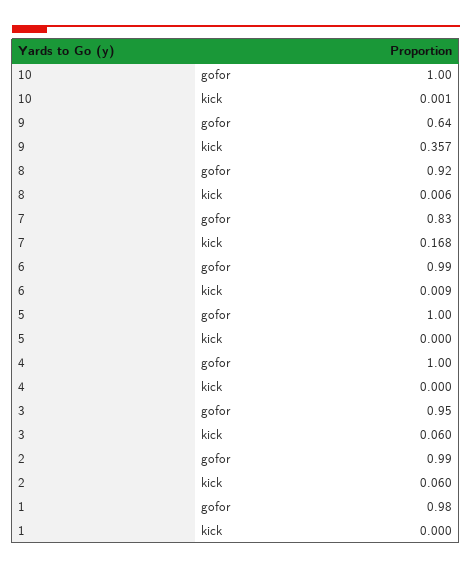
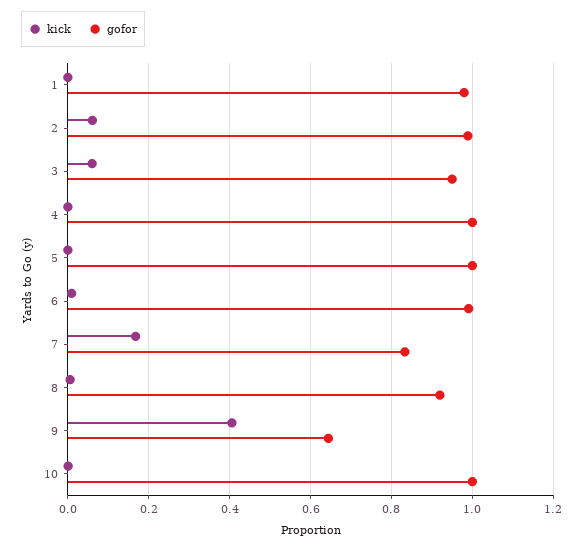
  {
    "gofor": {
      "10": 1,
      "9": 0.64,
      "8": 0.92,
      "7": 0.83,
      "6": 0.99,
      "5": 1,
      "4": 1,
      "3": 0.95,
      "2": 0.99,
      "1": 0.98
    },
    "kick": {
      "10": 0.001,
-     "9": 0.357,
+     "9": 0.4,
      "8": 0.006,
      "7": 0.168,
      "6": 0.009,
      "5": 0,
      "4": 0,
      "3": 0.06,
      "2": 0.06,
      "1": 0
    }
  }

